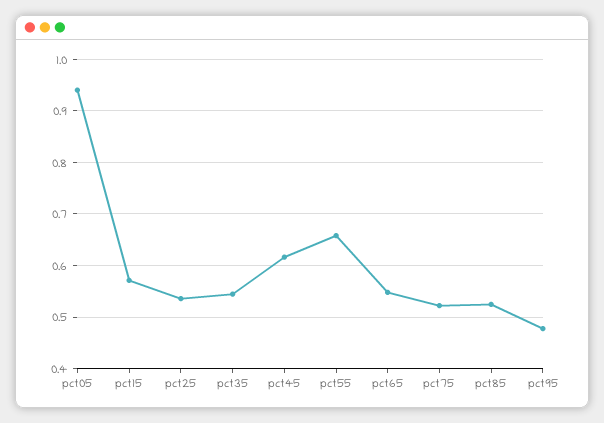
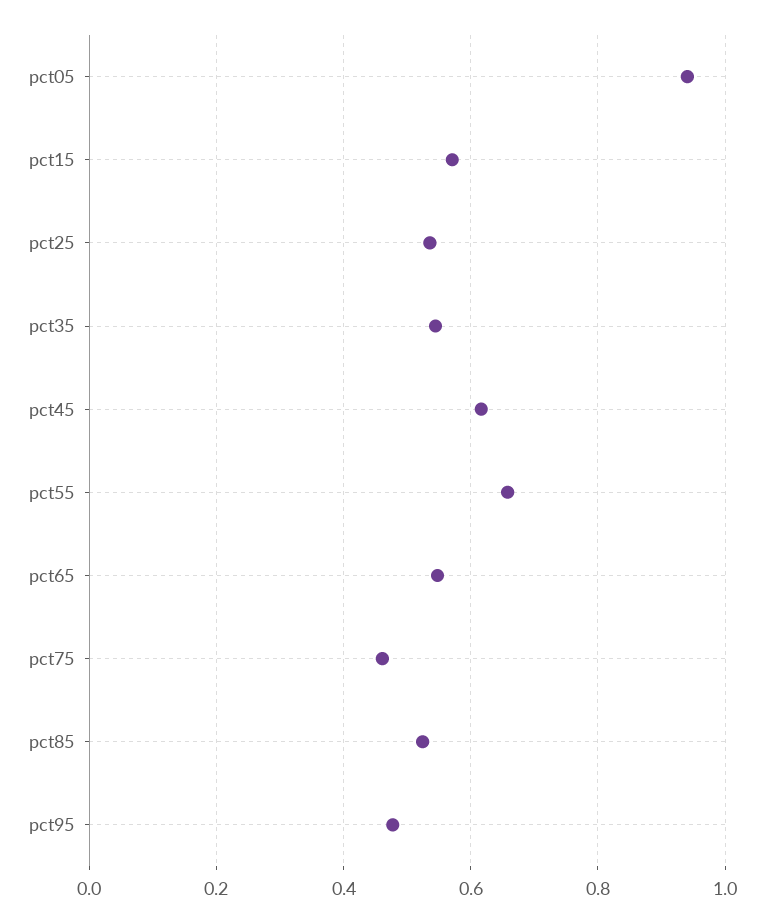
  {
    "pct05": 0.94,
    "pct15": 0.58,
    "pct25": 0.54,
    "pct35": 0.54,
    "pct45": 0.62,
    "pct55": 0.66,
    "pct65": 0.54,
-   "pct75": 0.52,
+   "pct75": 0.46,
    "pct85": 0.52,
    "pct95": 0.48
  }

